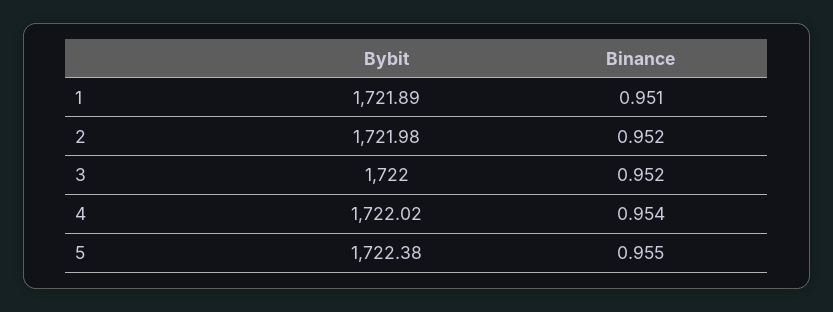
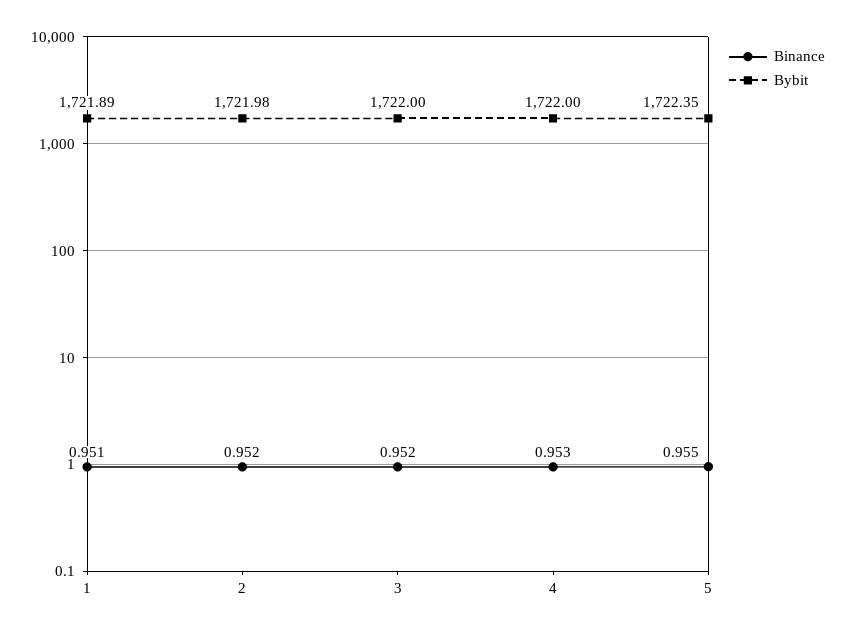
  {
    "Bybit": {
      "1": 1721.89,
      "2": 1721.98,
      "3": 1722,
-     "4": 1722.02,
+     "4": 1722,
-     "5": 1722.38
+     "5": 1722.35
    },
    "Binance": {
      "1": 0.951,
      "2": 0.952,
      "3": 0.952,
-     "4": 0.954,
+     "4": 0.953,
      "5": 0.955
    }
  }

